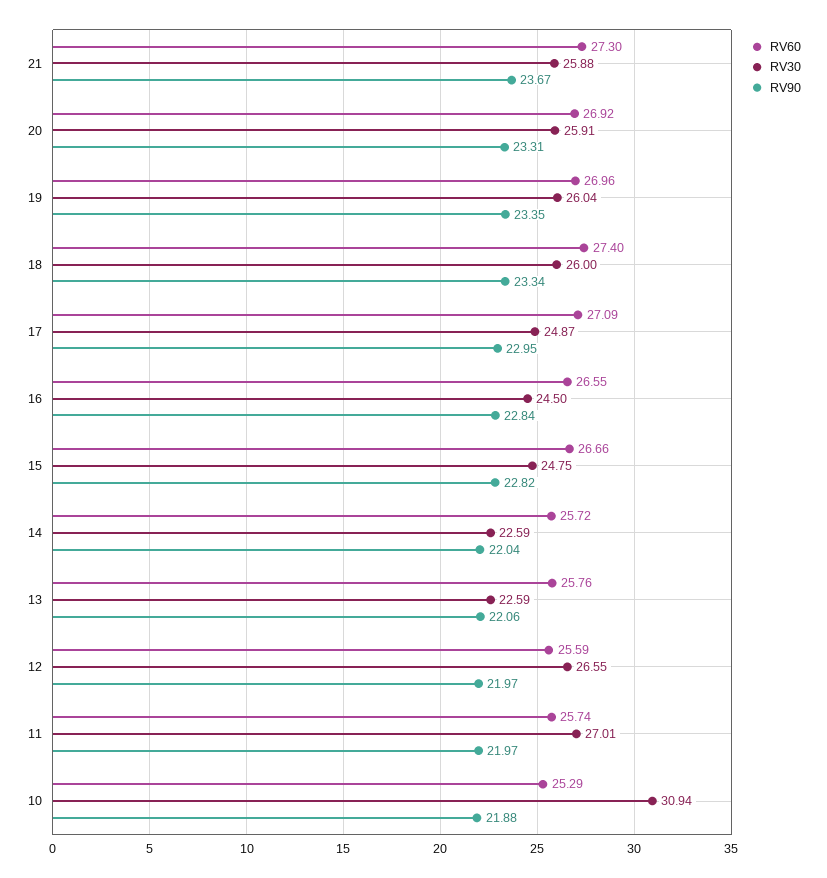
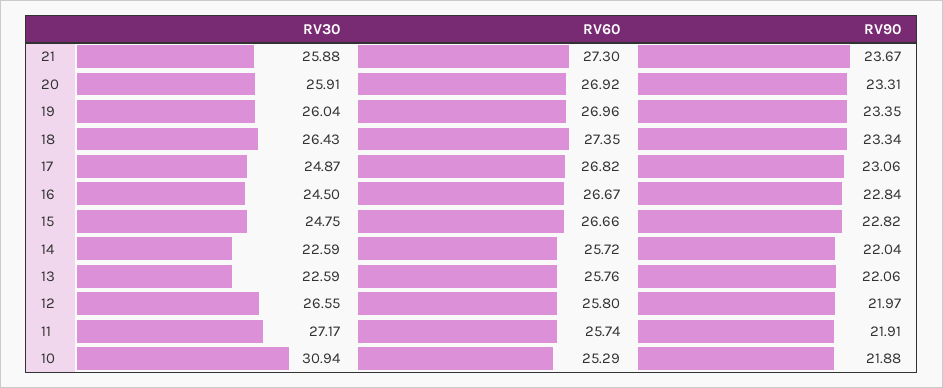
  {
    "RV60": {
      "21": 27.3,
      "20": 26.92,
      "19": 26.96,
-     "18": 27.4,
+     "18": 27.35,
-     "17": 27.09,
+     "17": 26.82,
-     "16": 26.55,
+     "16": 26.67,
      "15": 26.66,
      "14": 25.72,
      "13": 25.76,
-     "12": 25.59,
+     "12": 25.8,
      "11": 25.74,
      "10": 25.29
    },
    "RV30": {
      "21": 25.88,
      "20": 25.91,
      "19": 26.04,
-     "18": 26,
+     "18": 26.43,
      "17": 24.87,
      "16": 24.5,
      "15": 24.75,
      "14": 22.59,
      "13": 22.59,
      "12": 26.55,
-     "11": 27.01,
+     "11": 27.17,
      "10": 30.94
    },
    "RV90": {
      "21": 23.67,
      "20": 23.31,
      "19": 23.35,
      "18": 23.34,
-     "17": 22.95,
+     "17": 23.06,
      "16": 22.84,
      "15": 22.82,
      "14": 22.04,
      "13": 22.06,
      "12": 21.97,
-     "11": 21.97,
+     "11": 21.91,
      "10": 21.88
    }
  }

